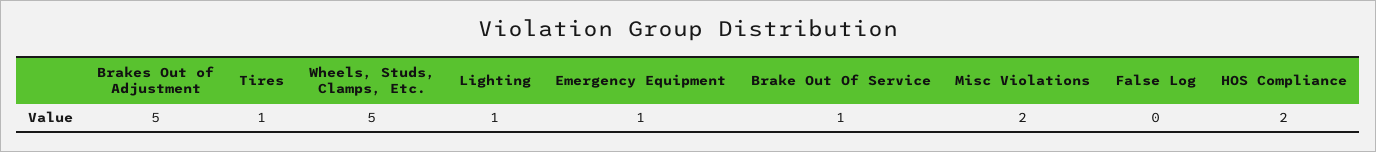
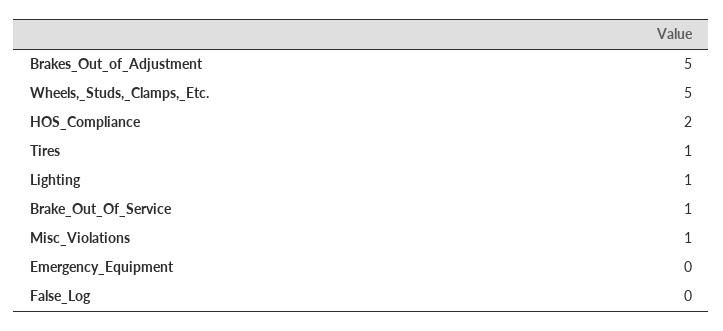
  {
    "Brakes Out of Adjustment": 5,
    "Tires": 1,
    "Wheels, Studs, Clamps, Etc.": 5,
    "Lighting": 1,
-   "Emergency Equipment": 1,
+   "Emergency Equipment": 0,
    "Brake Out Of Service": 1,
-   "Misc Violations": 2,
+   "Misc Violations": 1,
    "False Log": 0,
    "HOS Compliance": 2
  }

